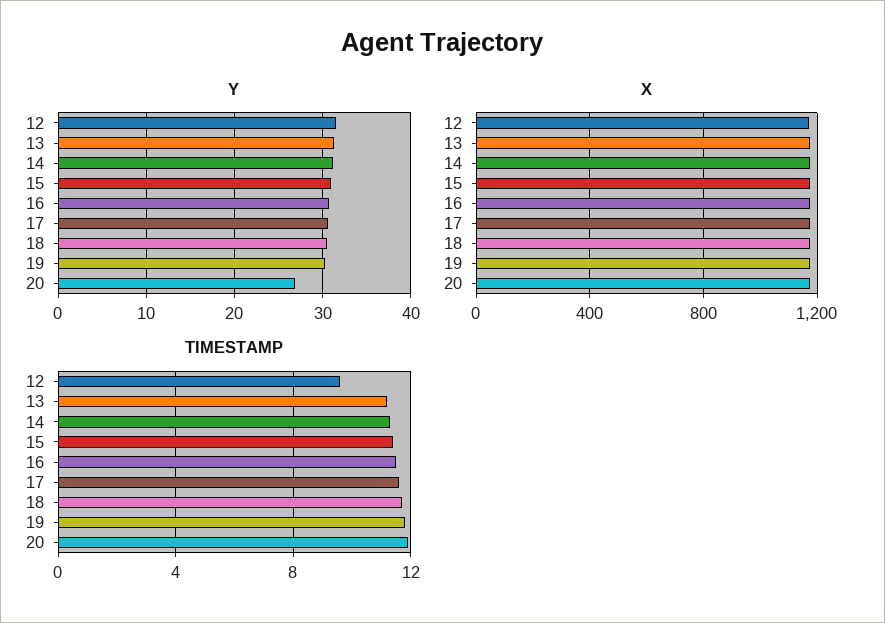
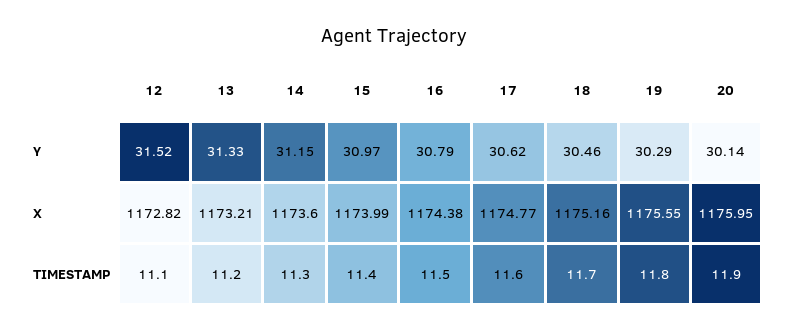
  {
    "Y": {
      "12": 31.52,
      "13": 31.33,
      "14": 31.15,
      "15": 30.97,
      "16": 30.79,
      "17": 30.62,
      "18": 30.46,
      "19": 30.29,
-     "20": 27
+     "20": 30.14
    },
    "X": {
      "12": 1172.82,
      "13": 1173.21,
      "14": 1173.6,
      "15": 1173.99,
      "16": 1174.38,
      "17": 1174.77,
      "18": 1175.16,
      "19": 1175.55,
      "20": 1175.95
    },
    "TIMESTAMP": {
-     "12": 9.5,
+     "12": 11.1,
      "13": 11.2,
      "14": 11.3,
      "15": 11.4,
      "16": 11.5,
      "17": 11.6,
      "18": 11.7,
      "19": 11.8,
      "20": 11.9
    }
  }

